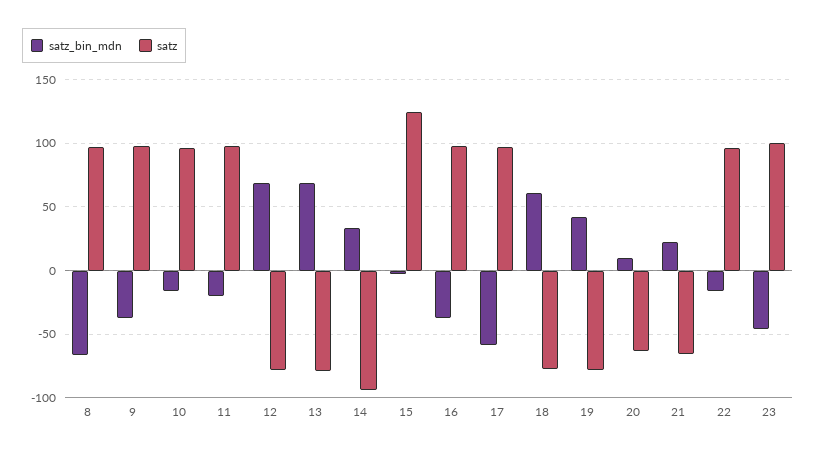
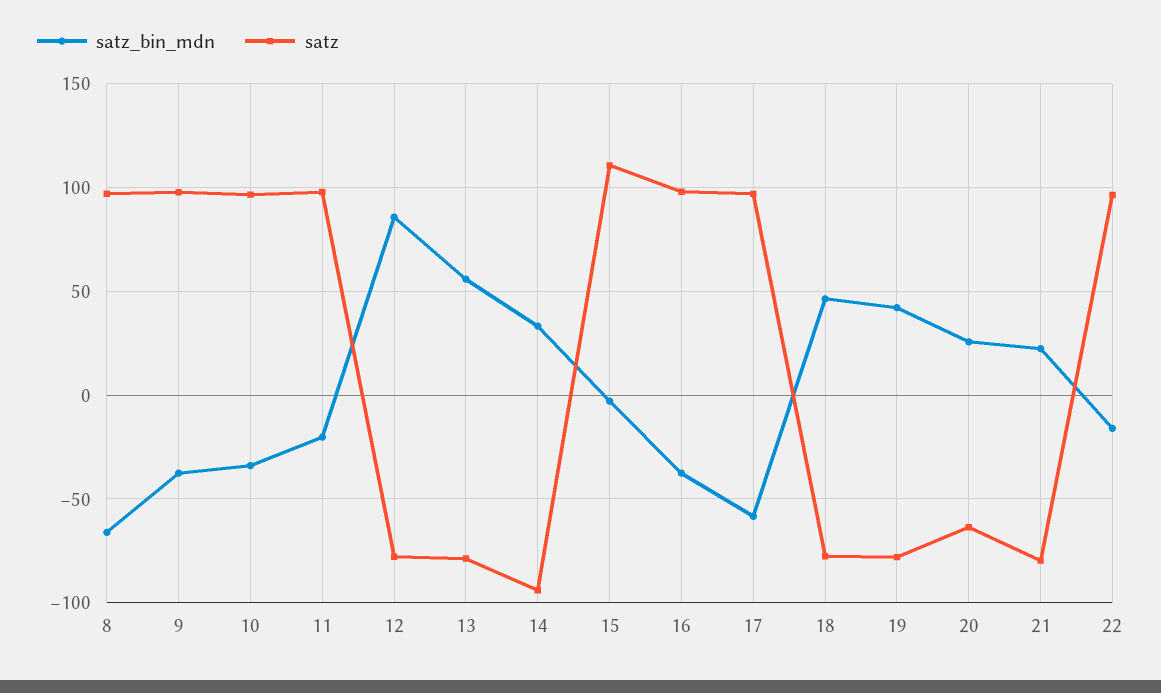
  {
    "satz_bin_mdn": {
      "8": -65,
      "9": -40,
-     "10": -15,
+     "10": -35,
      "11": -20,
-     "12": 70,
+     "12": 85,
-     "13": 70,
+     "13": 55,
      "14": 35,
      "15": -5,
      "16": -40,
      "17": -60,
-     "18": 60,
+     "18": 45,
      "19": 40,
-     "20": 10,
+     "20": 25,
      "21": 20,
-     "22": -15,
+     "22": -15
-     "23": -45
    },
    "satz": {
      "8": 95,
      "9": 100,
      "10": 95,
      "11": 100,
      "12": -80,
      "13": -80,
      "14": -95,
-     "15": 125,
+     "15": 110,
      "16": 100,
      "17": 95,
      "18": -80,
      "19": -80,
      "20": -65,
-     "21": -65,
+     "21": -80,
-     "22": 95,
+     "22": 95
-     "23": 100
    }
  }

